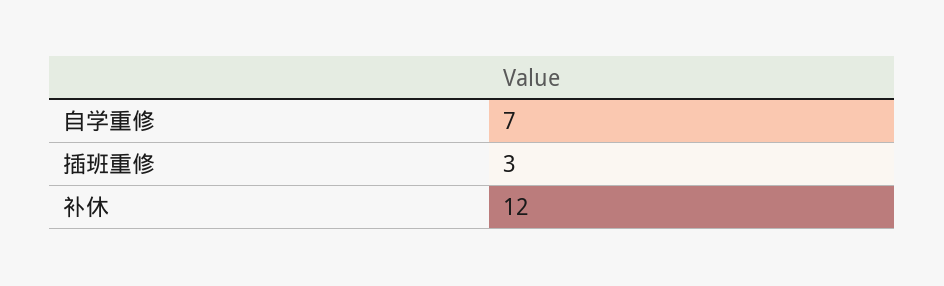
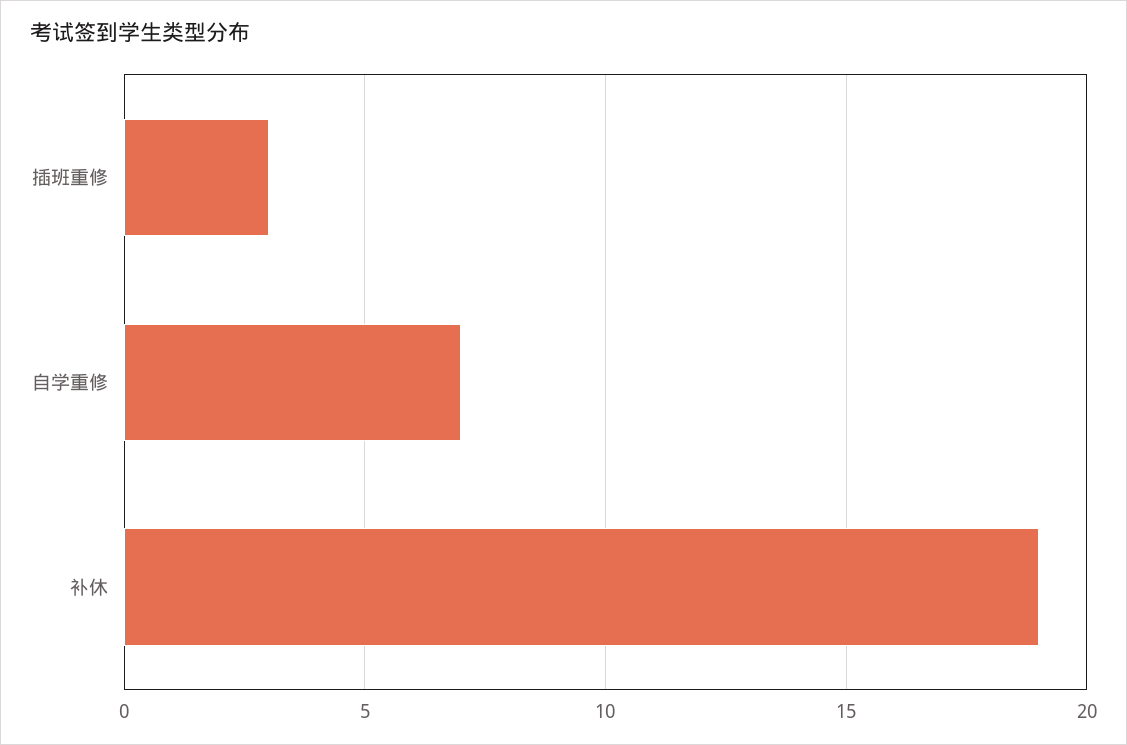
  {
    "自学重修": 7,
    "插班重修": 3,
-   "补休": 12
+   "补休": 19
  }

